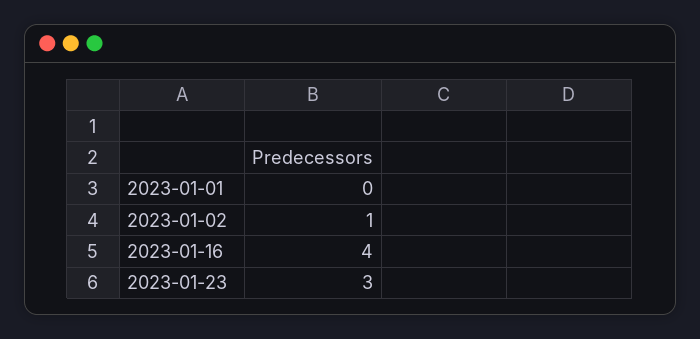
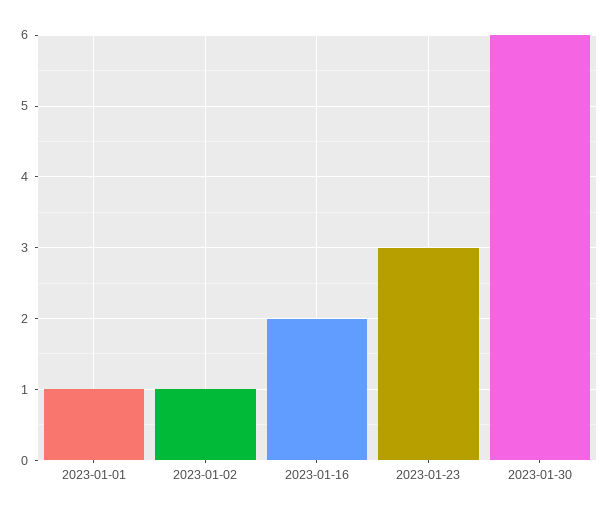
  {
-   "2023-01-01": 0,
+   "2023-01-01": 1,
    "2023-01-02": 1,
-   "2023-01-16": 4,
+   "2023-01-16": 2,
-   "2023-01-23": 3
+   "2023-01-23": 3,
+   "2023-01-30": 6
  }

